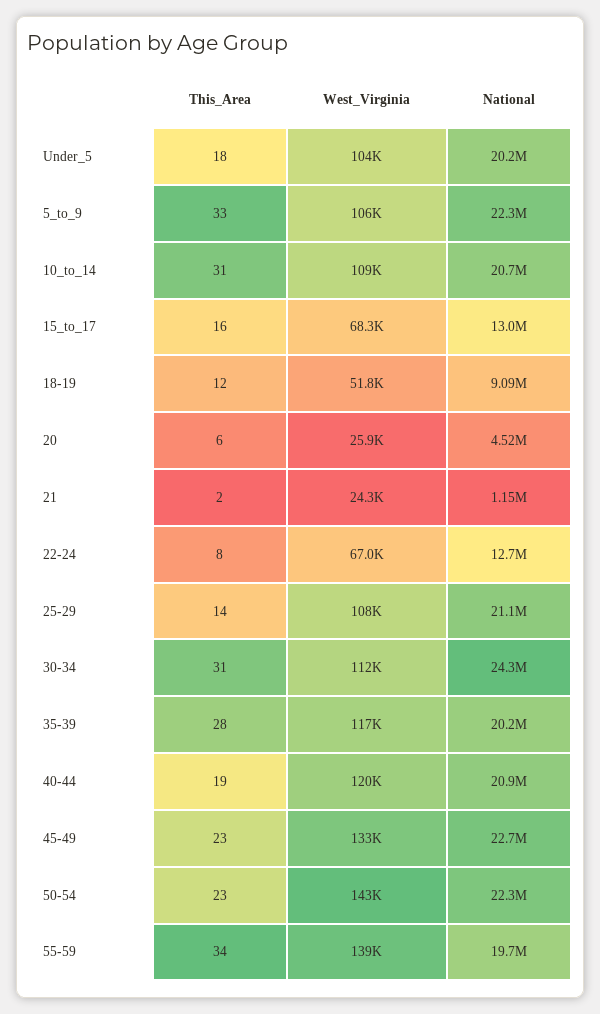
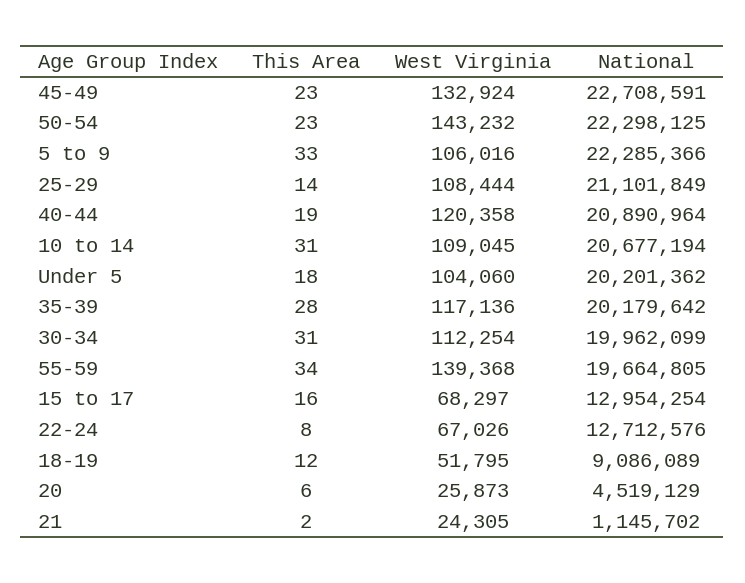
  {
    "This_Area": {
      "Under_5": 18,
      "5_to_9": 33,
      "10_to_14": 31,
      "15_to_17": 16,
      "18-19": 12,
      "20": 6,
      "21": 2,
      "22-24": 8,
      "25-29": 14,
      "30-34": 31,
      "35-39": 28,
      "40-44": 19,
      "45-49": 23,
      "50-54": 23,
      "55-59": 34
    },
    "West_Virginia": {
      "Under_5": 104060,
      "5_to_9": 106016,
      "10_to_14": 109045,
      "15_to_17": 68297,
      "18-19": 51795,
      "20": 25873,
      "21": 24305,
      "22-24": 67026,
      "25-29": 108444,
      "30-34": 112254,
      "35-39": 117136,
      "40-44": 120358,
      "45-49": 132924,
      "50-54": 143232,
      "55-59": 139368
    },
    "National": {
      "Under_5": 20201362,
      "5_to_9": 22285366,
      "10_to_14": 20677194,
      "15_to_17": 12954254,
      "18-19": 9086089,
      "20": 4519129,
      "21": 1145702,
      "22-24": 12712576,
      "25-29": 21101849,
-     "30-34": 24300000,
+     "30-34": 19962099,
      "35-39": 20179642,
      "40-44": 20890964,
      "45-49": 22708591,
      "50-54": 22298125,
      "55-59": 19664805
    }
  }

